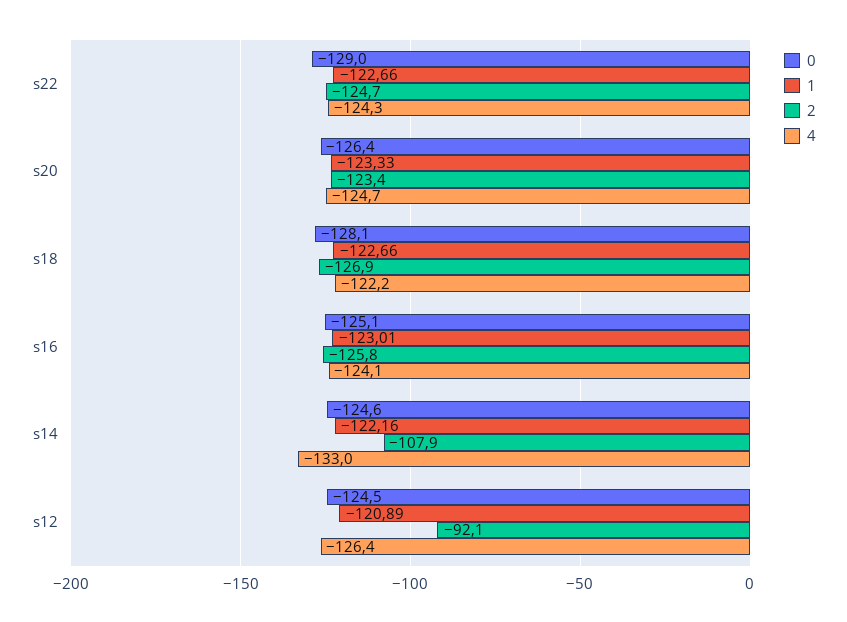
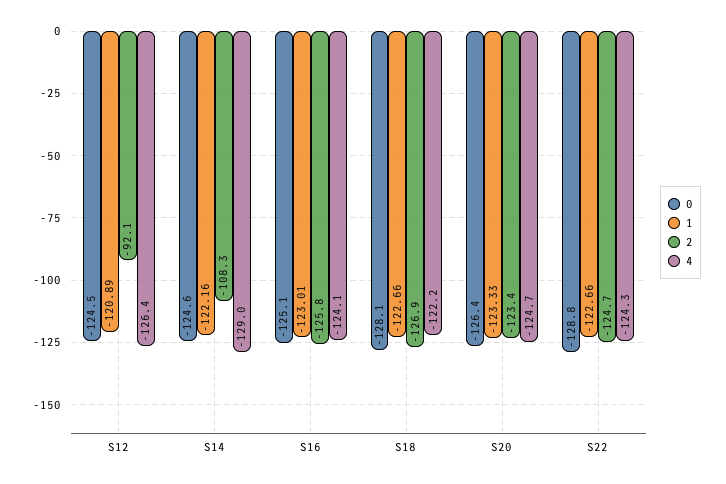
  {
    "0": {
-     "s22": -129,
+     "s22": -128.8,
      "s20": -126.4,
      "s18": -128.1,
      "s16": -125.1,
      "s14": -124.6,
      "s12": -124.5
    },
    "1": {
      "s22": -122.66,
      "s20": -123.33,
      "s18": -122.66,
      "s16": -123.01,
      "s14": -122.16,
      "s12": -120.89
    },
    "2": {
      "s22": -124.7,
      "s20": -123.4,
      "s18": -126.9,
      "s16": -125.8,
-     "s14": -107.9,
+     "s14": -108.3,
      "s12": -92.1
    },
    "4": {
      "s22": -124.3,
      "s20": -124.7,
      "s18": -122.2,
      "s16": -124.1,
-     "s14": -133,
+     "s14": -129,
      "s12": -126.4
    }
  }

